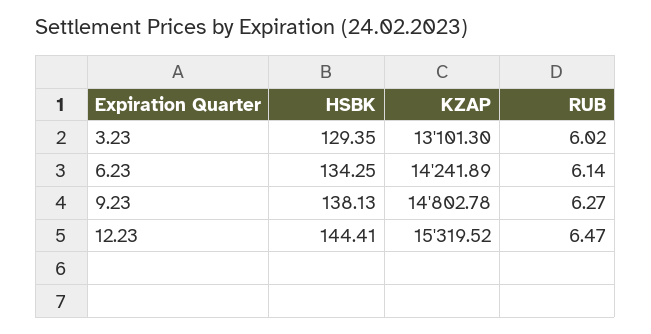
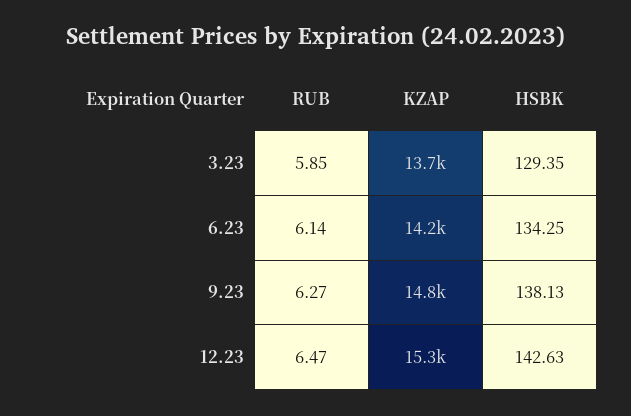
  {
    "HSBK": {
      "3.23": 129.35,
      "6.23": 134.25,
      "9.23": 138.13,
-     "12.23": 144.41
+     "12.23": 142.63
    },
    "KZAP": {
-     "3.23": 13101.3,
+     "3.23": 13700,
      "6.23": 14241.89,
      "9.23": 14802.78,
      "12.23": 15319.52
    },
    "RUB": {
-     "3.23": 6.02,
+     "3.23": 5.85,
      "6.23": 6.14,
      "9.23": 6.27,
      "12.23": 6.47
    }
  }

